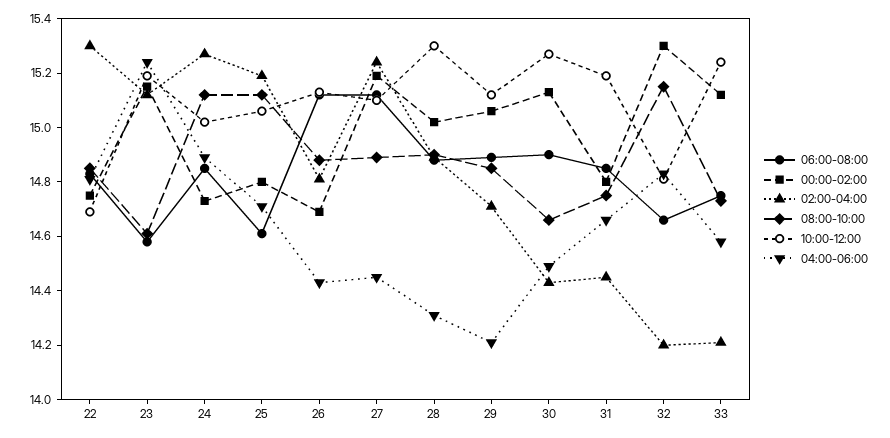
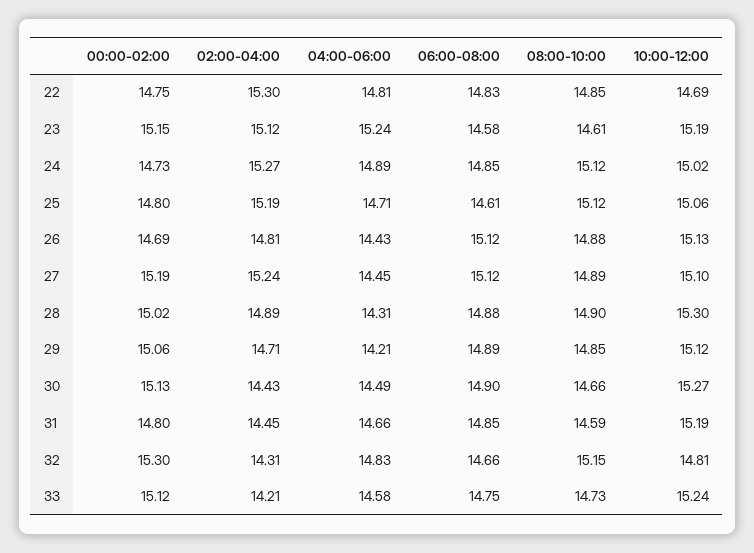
  {
    "06:00-08:00": {
      "22": 14.83,
      "23": 14.58,
      "24": 14.85,
      "25": 14.61,
      "26": 15.12,
      "27": 15.12,
      "28": 14.88,
      "29": 14.89,
      "30": 14.9,
      "31": 14.85,
      "32": 14.66,
      "33": 14.75
    },
    "00:00-02:00": {
      "22": 14.75,
      "23": 15.15,
      "24": 14.73,
      "25": 14.8,
      "26": 14.69,
      "27": 15.19,
      "28": 15.02,
      "29": 15.06,
      "30": 15.13,
      "31": 14.8,
      "32": 15.3,
      "33": 15.12
    },
    "02:00-04:00": {
      "22": 15.3,
      "23": 15.12,
      "24": 15.27,
      "25": 15.19,
      "26": 14.81,
      "27": 15.24,
      "28": 14.89,
      "29": 14.71,
      "30": 14.43,
      "31": 14.45,
-     "32": 14.2,
+     "32": 14.31,
      "33": 14.21
    },
    "08:00-10:00": {
      "22": 14.85,
      "23": 14.61,
      "24": 15.12,
      "25": 15.12,
      "26": 14.88,
      "27": 14.89,
      "28": 14.9,
      "29": 14.85,
      "30": 14.66,
-     "31": 14.75,
+     "31": 14.59,
      "32": 15.15,
      "33": 14.73
    },
    "10:00-12:00": {
      "22": 14.69,
      "23": 15.19,
      "24": 15.02,
      "25": 15.06,
      "26": 15.13,
      "27": 15.1,
      "28": 15.3,
      "29": 15.12,
      "30": 15.27,
      "31": 15.19,
      "32": 14.81,
      "33": 15.24
    },
    "04:00-06:00": {
      "22": 14.81,
      "23": 15.24,
      "24": 14.89,
      "25": 14.71,
      "26": 14.43,
      "27": 14.45,
      "28": 14.31,
      "29": 14.21,
      "30": 14.49,
      "31": 14.66,
      "32": 14.83,
      "33": 14.58
    }
  }

